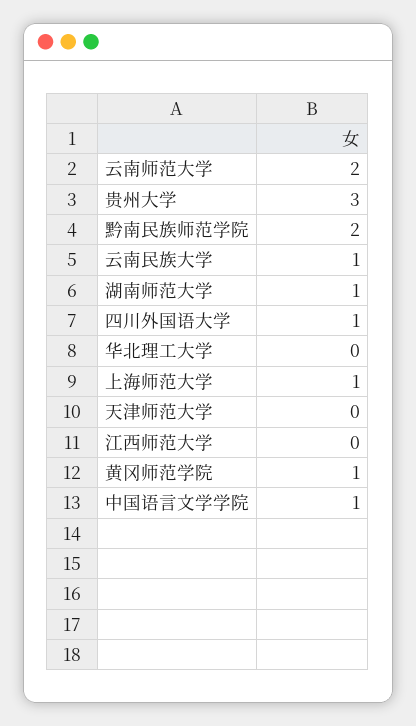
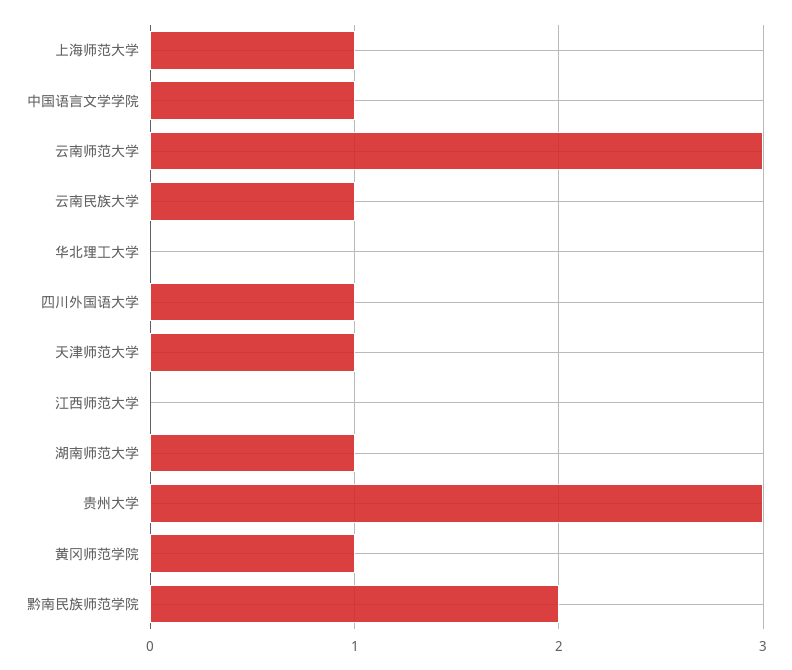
  {
-   "云南师范大学": 2,
+   "云南师范大学": 3,
    "贵州大学": 3,
    "黔南民族师范学院": 2,
    "云南民族大学": 1,
    "湖南师范大学": 1,
    "四川外国语大学": 1,
    "华北理工大学": 0,
    "上海师范大学": 1,
-   "天津师范大学": 0,
+   "天津师范大学": 1,
    "江西师范大学": 0,
    "黄冈师范学院": 1,
    "中国语言文学学院": 1
  }

